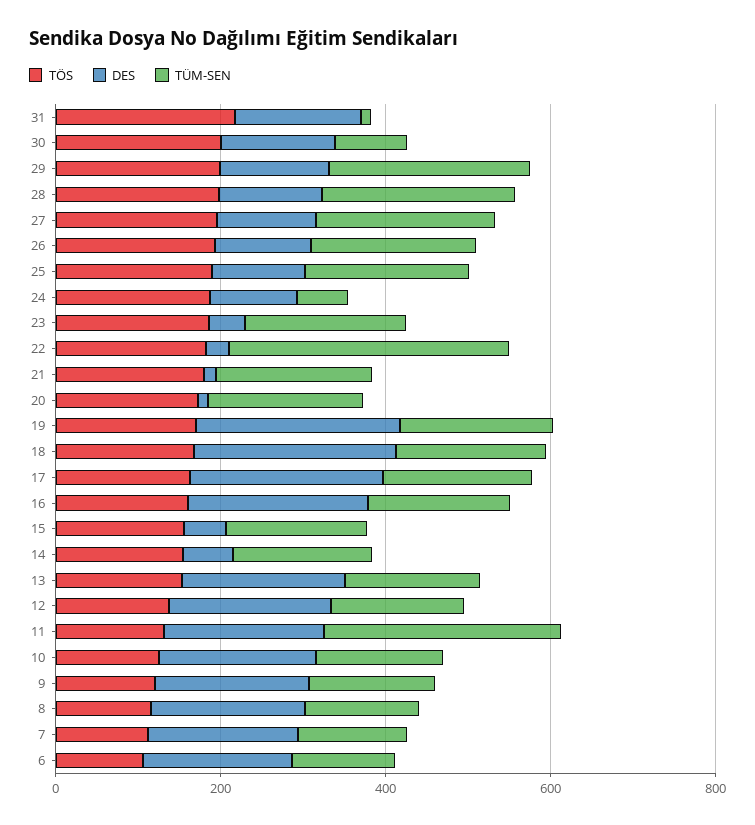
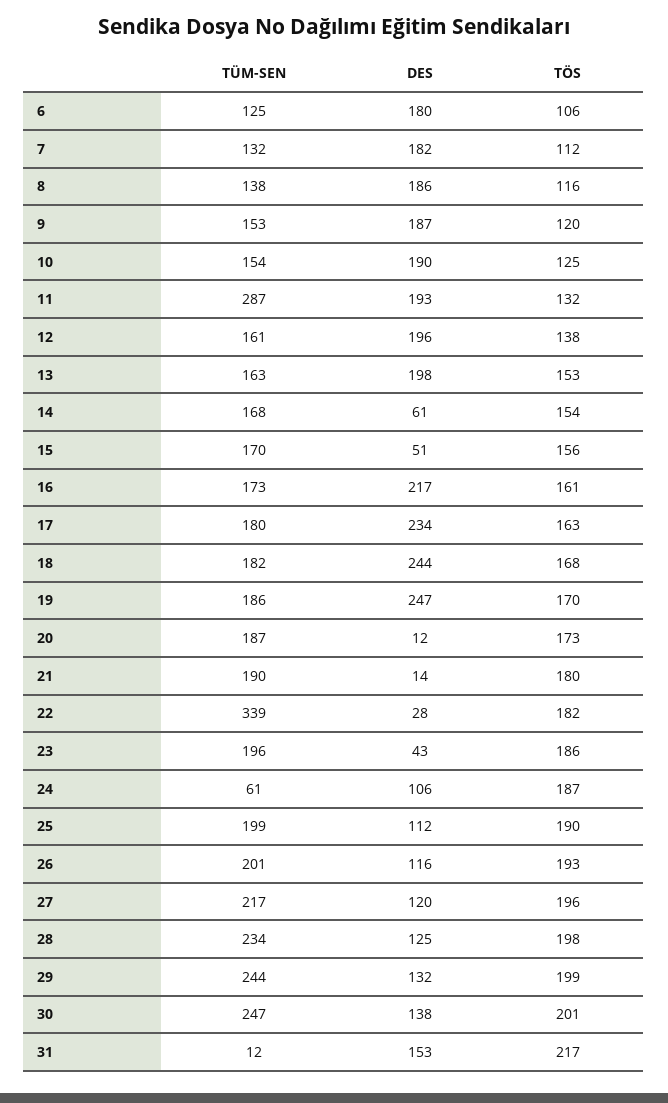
  {
    "TÖS": {
      "31": 217,
      "30": 201,
      "29": 199,
      "28": 198,
      "27": 196,
      "26": 193,
      "25": 190,
      "24": 187,
      "23": 186,
      "22": 182,
      "21": 180,
      "20": 173,
      "19": 170,
      "18": 168,
      "17": 163,
      "16": 161,
      "15": 156,
      "14": 154,
      "13": 153,
      "12": 138,
      "11": 132,
      "10": 125,
      "9": 120,
      "8": 116,
      "7": 112,
      "6": 106
    },
    "DES": {
      "31": 153,
      "30": 138,
      "29": 132,
      "28": 125,
      "27": 120,
      "26": 116,
      "25": 112,
      "24": 106,
      "23": 43,
      "22": 28,
      "21": 14,
      "20": 12,
      "19": 247,
      "18": 244,
      "17": 234,
      "16": 217,
      "15": 51,
      "14": 61,
      "13": 198,
      "12": 196,
      "11": 193,
      "10": 190,
      "9": 187,
      "8": 186,
      "7": 182,
      "6": 180
    },
    "TÜM-SEN": {
      "31": 12,
-     "30": 100,
+     "30": 247,
      "29": 244,
      "28": 234,
      "27": 217,
      "26": 201,
      "25": 199,
      "24": 61,
      "23": 196,
      "22": 339,
      "21": 190,
      "20": 187,
      "19": 186,
      "18": 182,
      "17": 180,
      "16": 173,
      "15": 170,
      "14": 168,
      "13": 163,
      "12": 161,
      "11": 287,
      "10": 154,
      "9": 153,
      "8": 138,
      "7": 132,
      "6": 125
    }
  }

